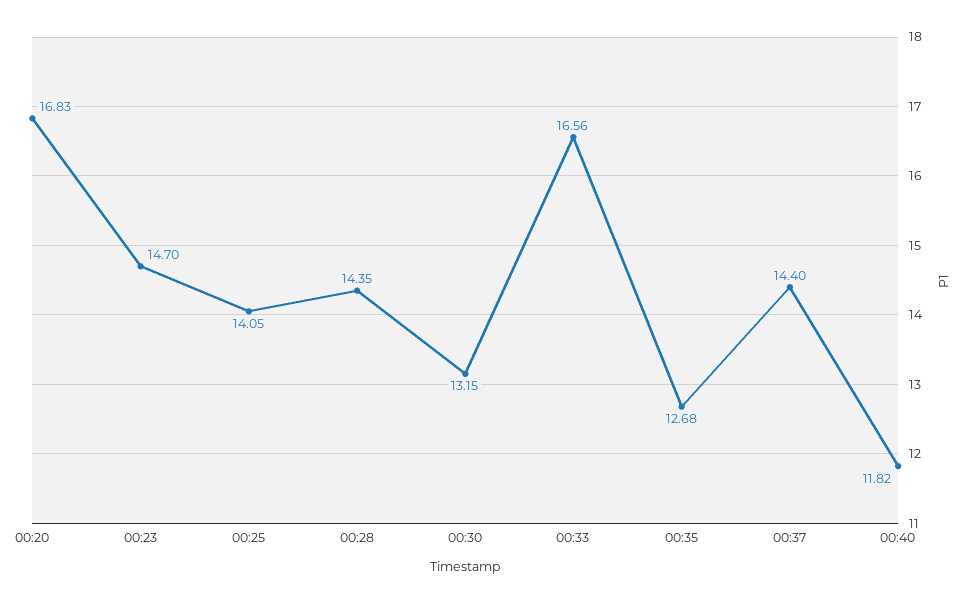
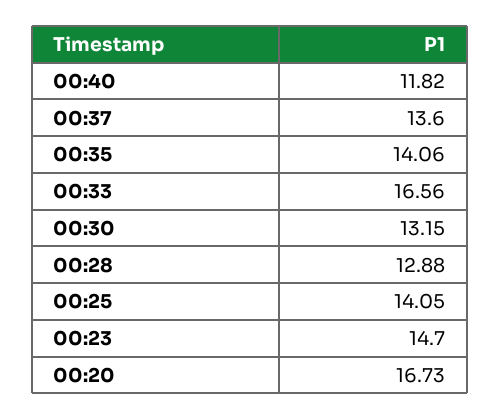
  {
-   "00:20": 16.83,
+   "00:20": 16.73,
    "00:23": 14.7,
    "00:25": 14.05,
-   "00:28": 14.35,
+   "00:28": 12.88,
    "00:30": 13.15,
    "00:33": 16.56,
-   "00:35": 12.68,
+   "00:35": 14.06,
-   "00:37": 14.4,
+   "00:37": 13.6,
    "00:40": 11.82
  }

